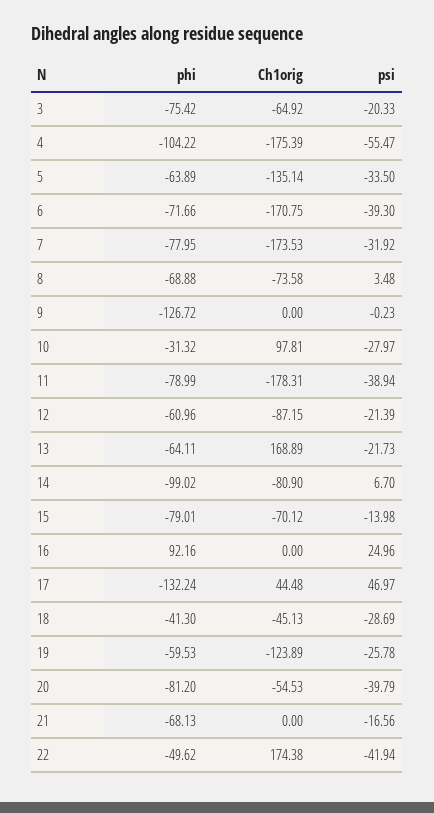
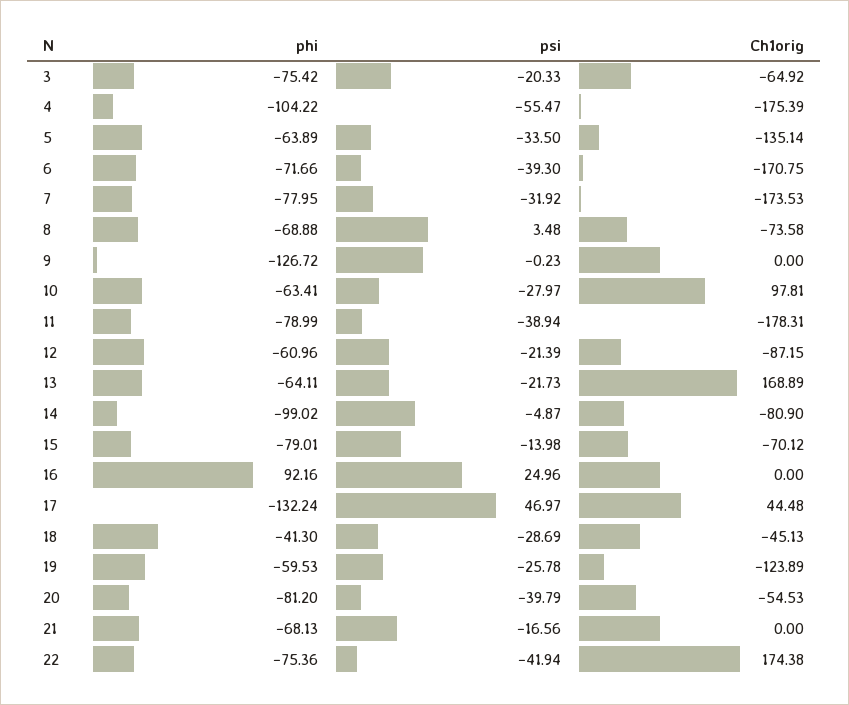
  {
    "phi": {
      "3": -75.42,
      "4": -104.22,
      "5": -63.89,
      "6": -71.66,
      "7": -77.95,
      "8": -68.88,
      "9": -126.72,
-     "10": -31.32,
+     "10": -63.41,
      "11": -78.99,
      "12": -60.96,
      "13": -64.11,
      "14": -99.02,
      "15": -79.01,
      "16": 92.16,
      "17": -132.24,
      "18": -41.3,
      "19": -59.53,
      "20": -81.2,
      "21": -68.13,
-     "22": -49.62
+     "22": -75.36
    },
    "Ch1orig": {
      "3": -64.92,
      "4": -175.39,
      "5": -135.14,
      "6": -170.75,
      "7": -173.53,
      "8": -73.58,
      "9": 0,
      "10": 97.81,
      "11": -178.31,
      "12": -87.15,
      "13": 168.89,
      "14": -80.9,
      "15": -70.12,
      "16": 0,
      "17": 44.48,
      "18": -45.13,
      "19": -123.89,
      "20": -54.53,
      "21": 0,
      "22": 174.38
    },
    "psi": {
      "3": -20.33,
      "4": -55.47,
      "5": -33.5,
      "6": -39.3,
      "7": -31.92,
      "8": 3.48,
      "9": -0.23,
      "10": -27.97,
      "11": -38.94,
      "12": -21.39,
      "13": -21.73,
-     "14": 6.7,
+     "14": -4.87,
      "15": -13.98,
      "16": 24.96,
      "17": 46.97,
      "18": -28.69,
      "19": -25.78,
      "20": -39.79,
      "21": -16.56,
      "22": -41.94
    }
  }

